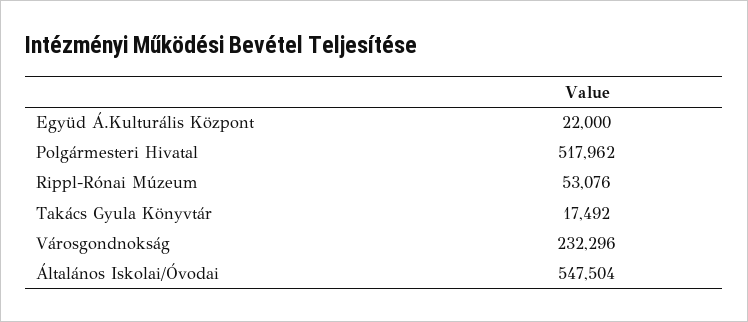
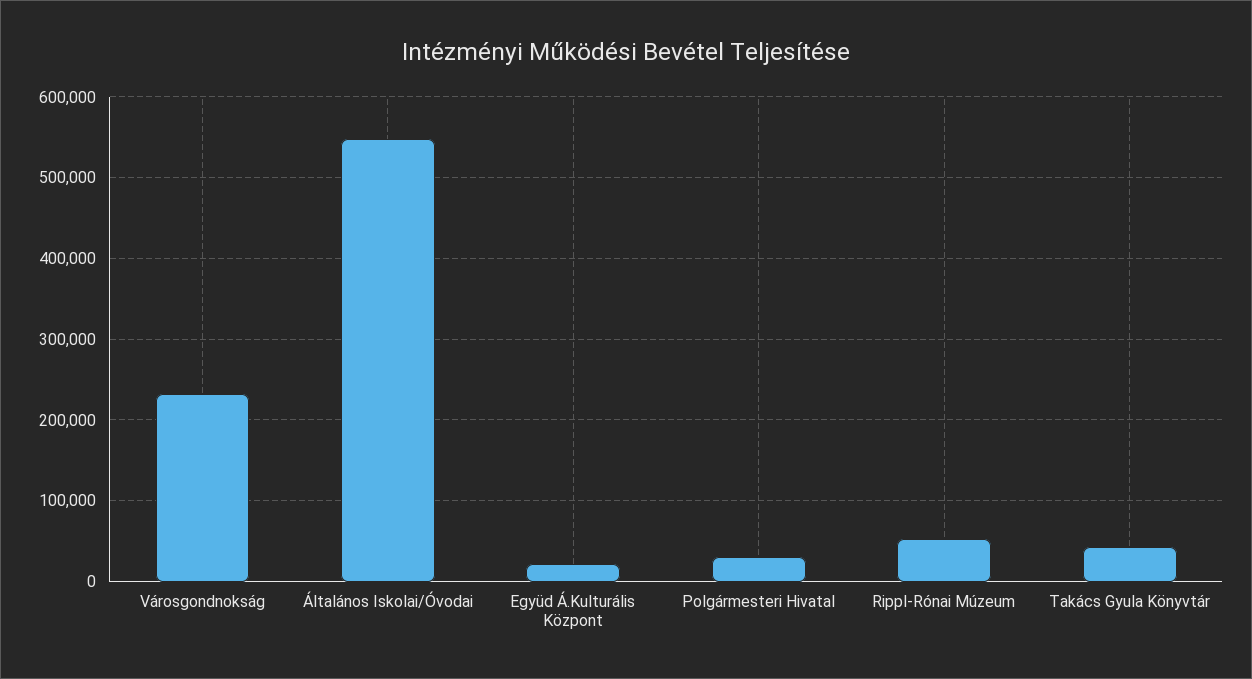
  {
    "Együd Á.Kulturális Központ": 22000,
-   "Polgármesteri Hivatal": 517962,
+   "Polgármesteri Hivatal": 30000,
    "Rippl-Rónai Múzeum": 53076,
-   "Takács Gyula Könyvtár": 17492,
+   "Takács Gyula Könyvtár": 40000,
    "Városgondnokság": 232296,
    "Általános Iskolai/Óvodai": 547504
  }

